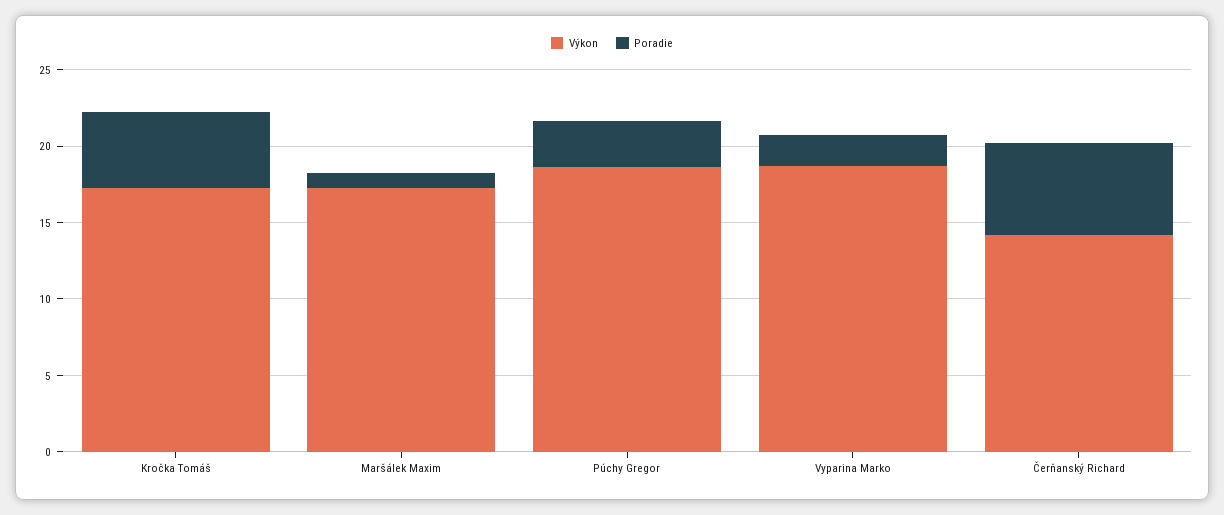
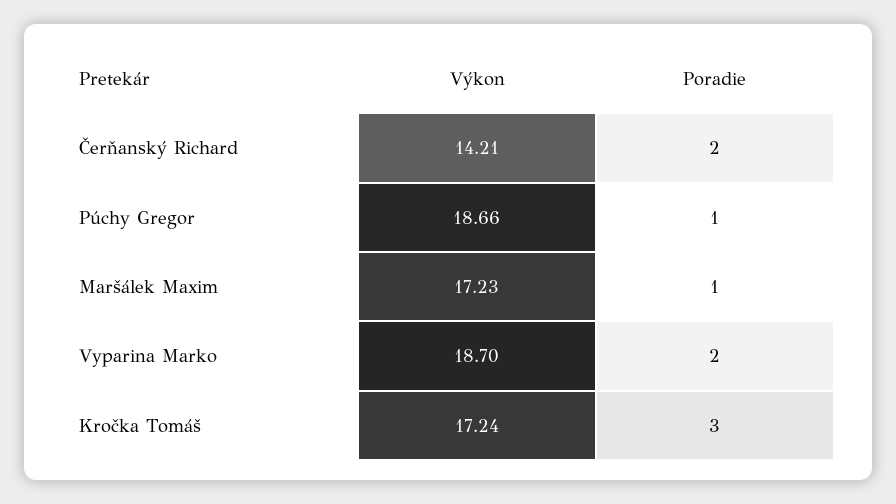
  {
    "Výkon": {
      "Kročka Tomáš": 17.24,
      "Maršálek Maxim": 17.23,
      "Púchy Gregor": 18.66,
      "Vyparina Marko": 18.7,
      "Čerňanský Richard": 14.21
    },
    "Poradie": {
-     "Kročka Tomáš": 5,
+     "Kročka Tomáš": 3,
      "Maršálek Maxim": 1,
-     "Púchy Gregor": 3,
+     "Púchy Gregor": 1,
      "Vyparina Marko": 2,
-     "Čerňanský Richard": 6
+     "Čerňanský Richard": 2
    }
  }

